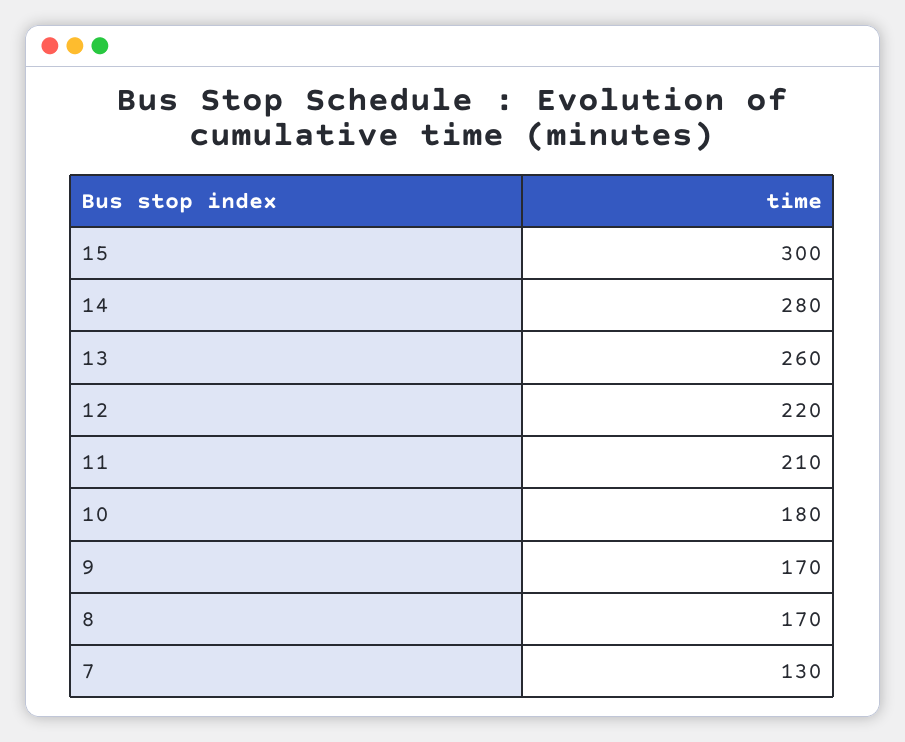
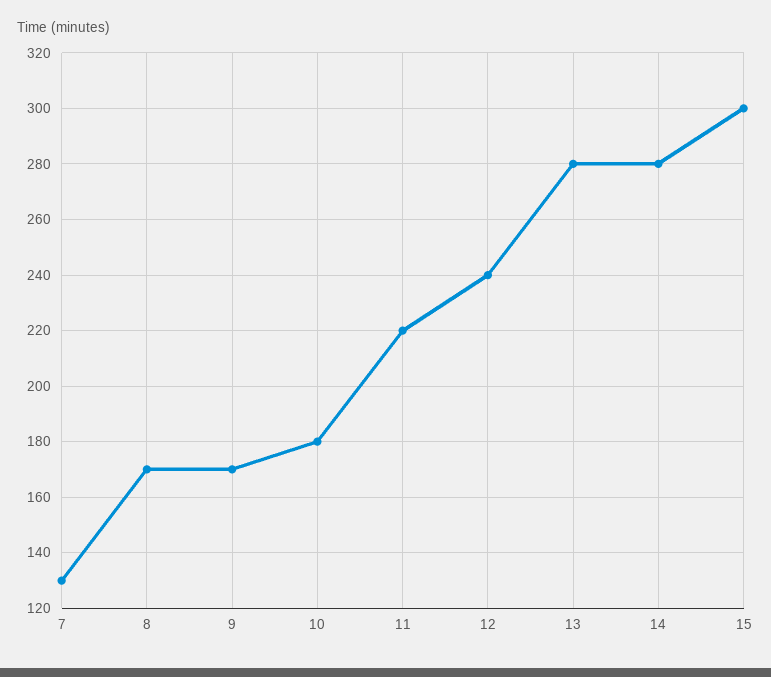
  {
    "15": 300,
    "14": 280,
-   "13": 260,
+   "13": 280,
-   "12": 220,
+   "12": 240,
-   "11": 210,
+   "11": 220,
    "10": 180,
    "9": 170,
    "8": 170,
    "7": 130
  }

